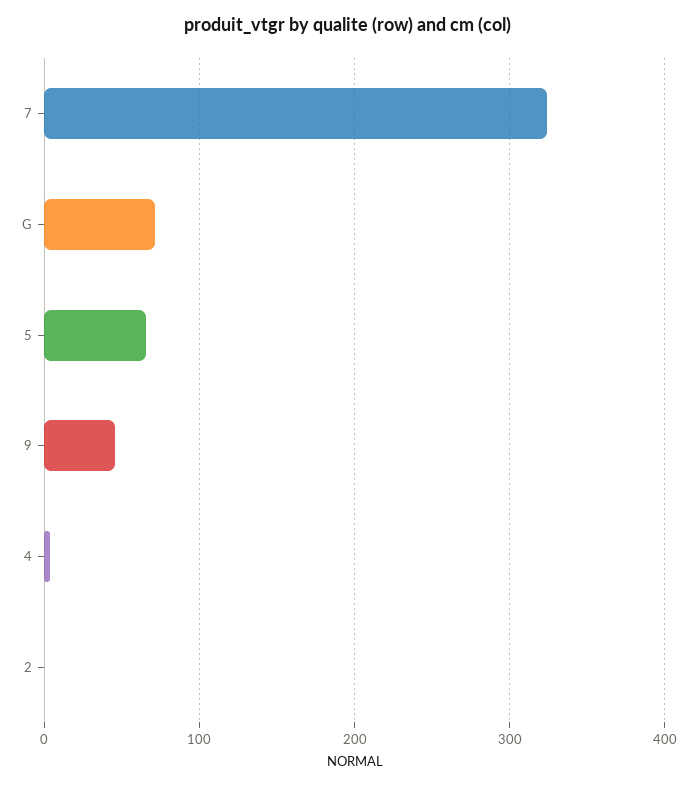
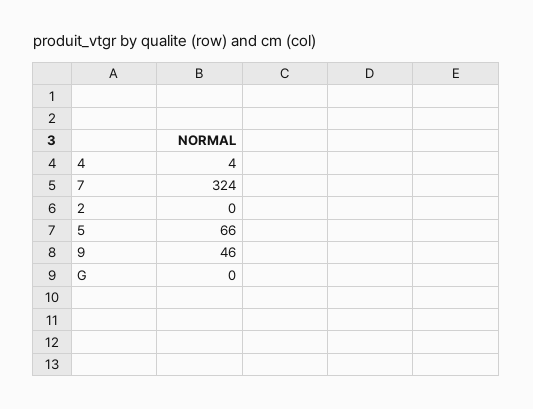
  {
    "7": 324,
-   "G": 70,
+   "G": 0,
    "5": 66,
    "9": 46,
    "4": 4,
    "2": 0
  }

